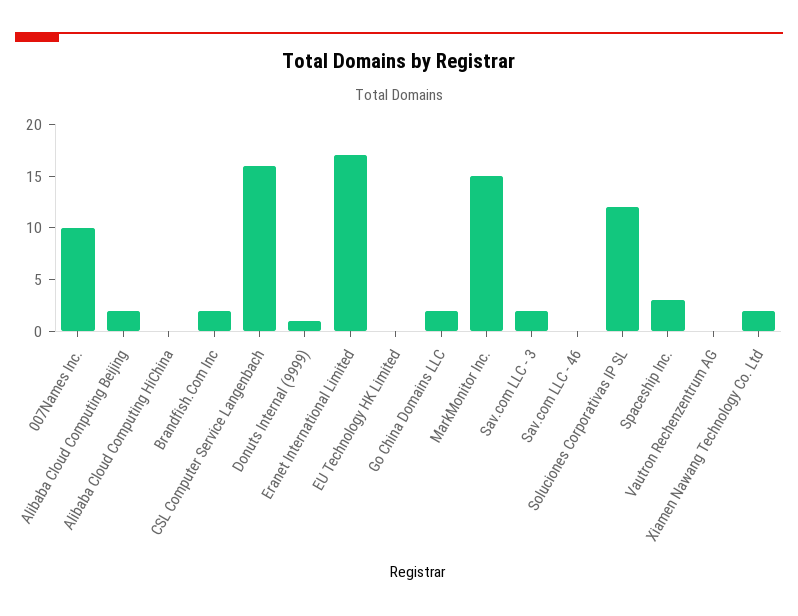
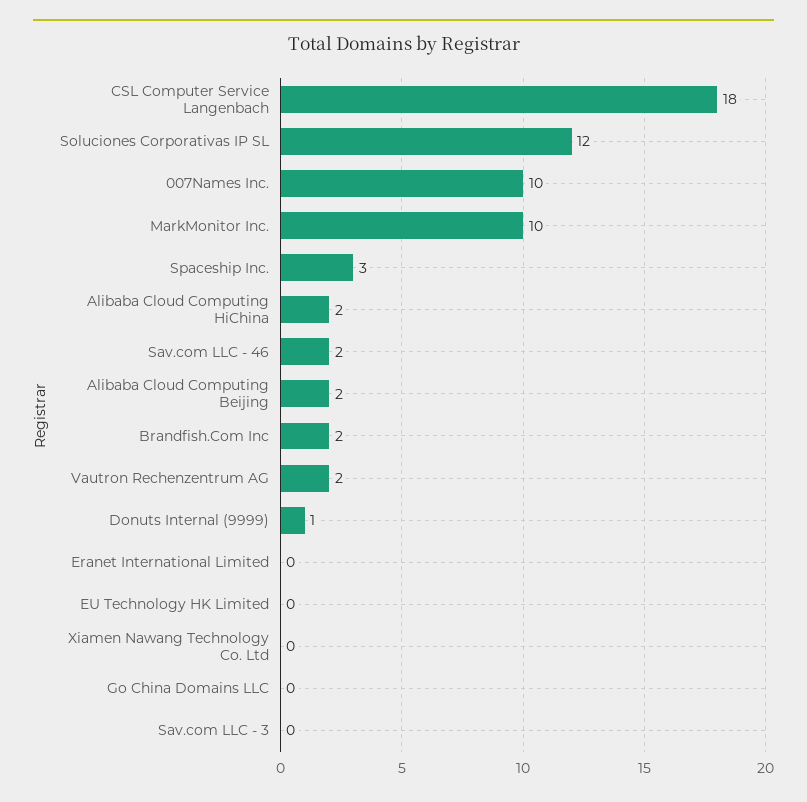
  {
    "007Names Inc.": 10,
    "Alibaba Cloud Computing Beijing": 2,
-   "Alibaba Cloud Computing HiChina": 0,
+   "Alibaba Cloud Computing HiChina": 2,
    "Brandfish.Com Inc": 2,
-   "CSL Computer Service Langenbach": 16,
+   "CSL Computer Service Langenbach": 18,
    "Donuts Internal (9999)": 1,
-   "Eranet International Limited": 17,
+   "Eranet International Limited": 0,
    "EU Technology HK Limited": 0,
-   "Go China Domains LLC": 2,
+   "Go China Domains LLC": 0,
-   "MarkMonitor Inc.": 15,
+   "MarkMonitor Inc.": 10,
-   "Sav.com LLC - 3": 2,
+   "Sav.com LLC - 3": 0,
-   "Sav.com LLC - 46": 0,
+   "Sav.com LLC - 46": 2,
    "Soluciones Corporativas IP SL": 12,
    "Spaceship Inc.": 3,
-   "Vautron Rechenzentrum AG": 0,
+   "Vautron Rechenzentrum AG": 2,
-   "Xiamen Nawang Technology Co. Ltd": 2
+   "Xiamen Nawang Technology Co. Ltd": 0
  }

